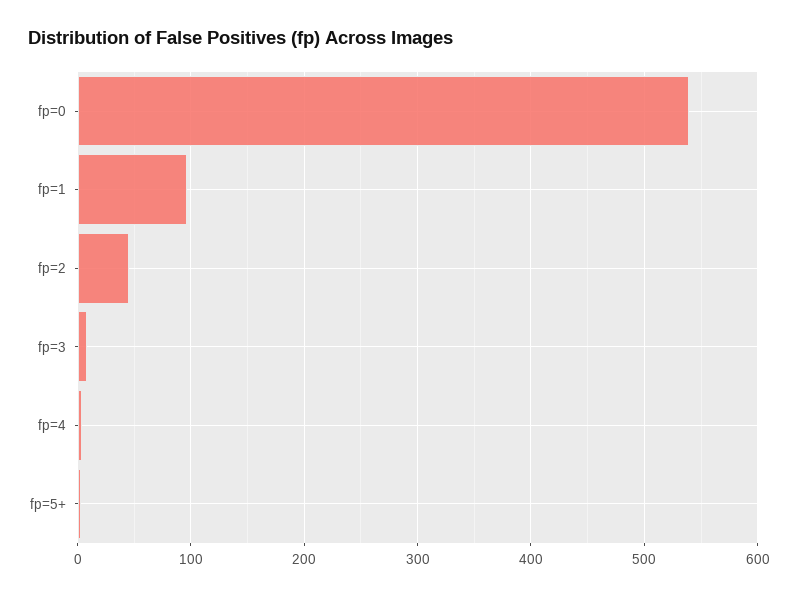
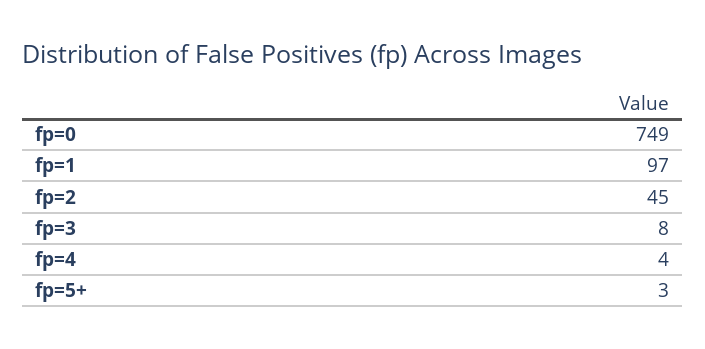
  {
-   "fp=0": 540,
+   "fp=0": 749,
    "fp=1": 97,
    "fp=2": 45,
    "fp=3": 8,
    "fp=4": 4,
    "fp=5+": 3
  }

